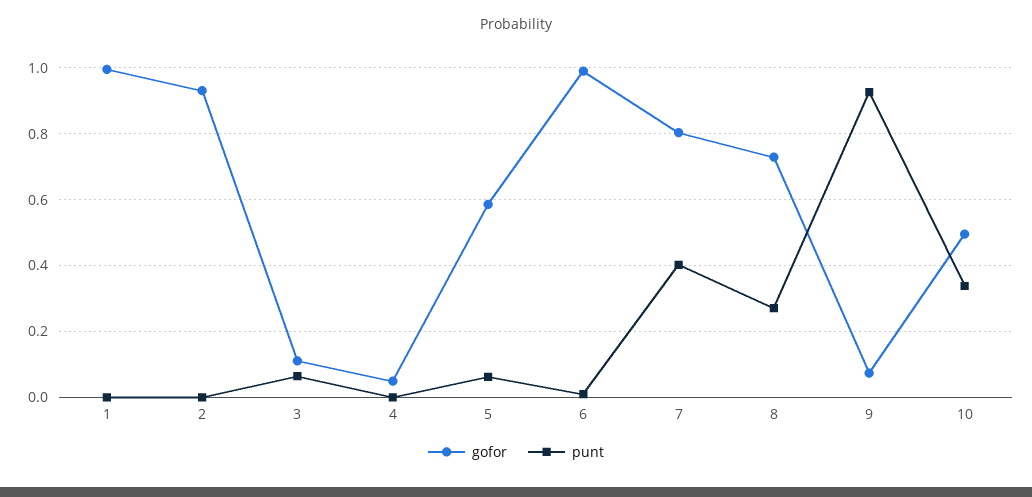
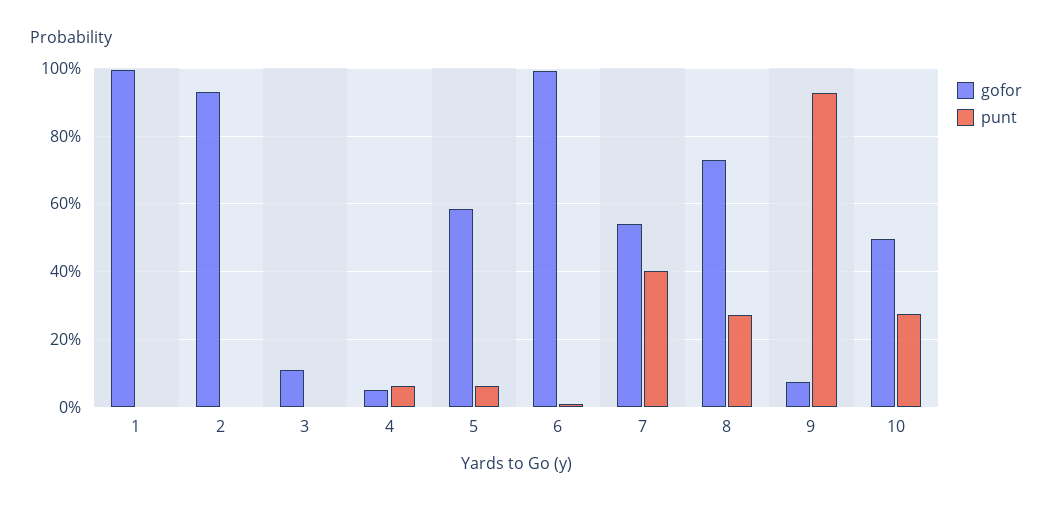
  {
    "gofor": {
      "1": 1,
      "2": 0.94,
      "3": 0.12,
      "4": 0.04,
      "5": 0.58,
      "6": 1,
-     "7": 0.8,
+     "7": 0.54,
      "8": 0.72,
      "9": 0.08,
      "10": 0.5
    },
    "punt": {
      "1": 0,
      "2": 0,
-     "3": 0.06,
+     "3": 0,
-     "4": 0,
+     "4": 0.06,
      "5": 0.06,
      "6": 0,
      "7": 0.4,
      "8": 0.28,
      "9": 0.92,
-     "10": 0.34
+     "10": 0.28
    }
  }

